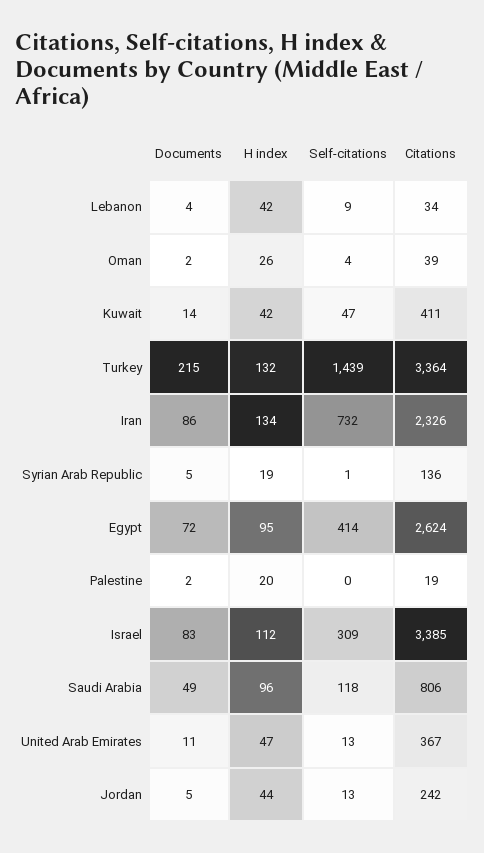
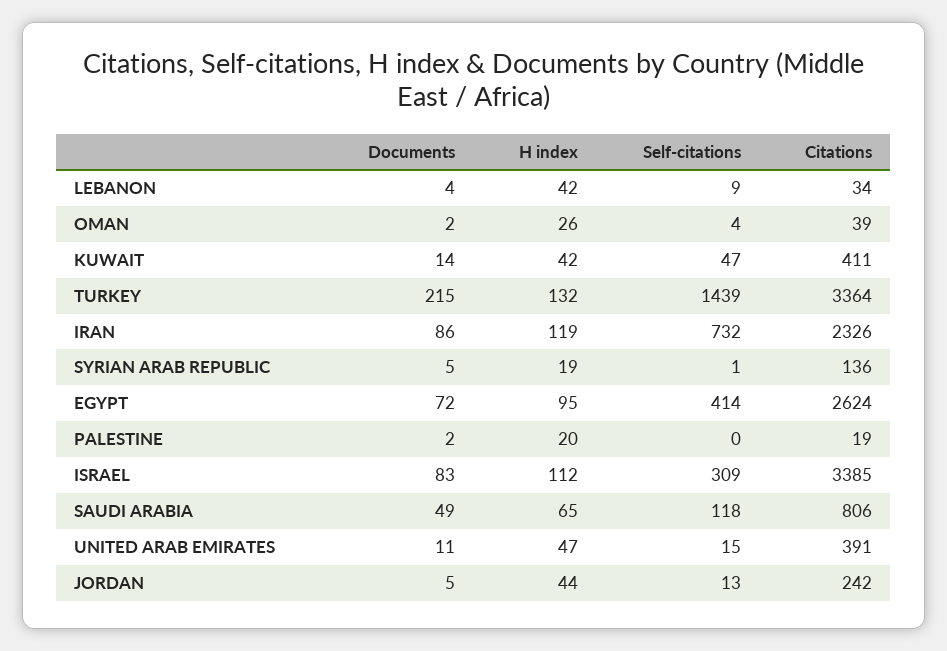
  {
    "Documents": {
      "Lebanon": 4,
      "Oman": 2,
      "Kuwait": 14,
      "Turkey": 215,
      "Iran": 86,
      "Syrian Arab Republic": 5,
      "Egypt": 72,
      "Palestine": 2,
      "Israel": 83,
      "Saudi Arabia": 49,
      "United Arab Emirates": 11,
      "Jordan": 5
    },
    "H index": {
      "Lebanon": 42,
      "Oman": 26,
      "Kuwait": 42,
      "Turkey": 132,
-     "Iran": 134,
+     "Iran": 119,
      "Syrian Arab Republic": 19,
      "Egypt": 95,
      "Palestine": 20,
      "Israel": 112,
-     "Saudi Arabia": 96,
+     "Saudi Arabia": 65,
      "United Arab Emirates": 47,
      "Jordan": 44
    },
    "Self-citations": {
      "Lebanon": 9,
      "Oman": 4,
      "Kuwait": 47,
      "Turkey": 1439,
      "Iran": 732,
      "Syrian Arab Republic": 1,
      "Egypt": 414,
      "Palestine": 0,
      "Israel": 309,
      "Saudi Arabia": 118,
-     "United Arab Emirates": 13,
+     "United Arab Emirates": 15,
      "Jordan": 13
    },
    "Citations": {
      "Lebanon": 34,
      "Oman": 39,
      "Kuwait": 411,
      "Turkey": 3364,
      "Iran": 2326,
      "Syrian Arab Republic": 136,
      "Egypt": 2624,
      "Palestine": 19,
      "Israel": 3385,
      "Saudi Arabia": 806,
-     "United Arab Emirates": 367,
+     "United Arab Emirates": 391,
      "Jordan": 242
    }
  }

